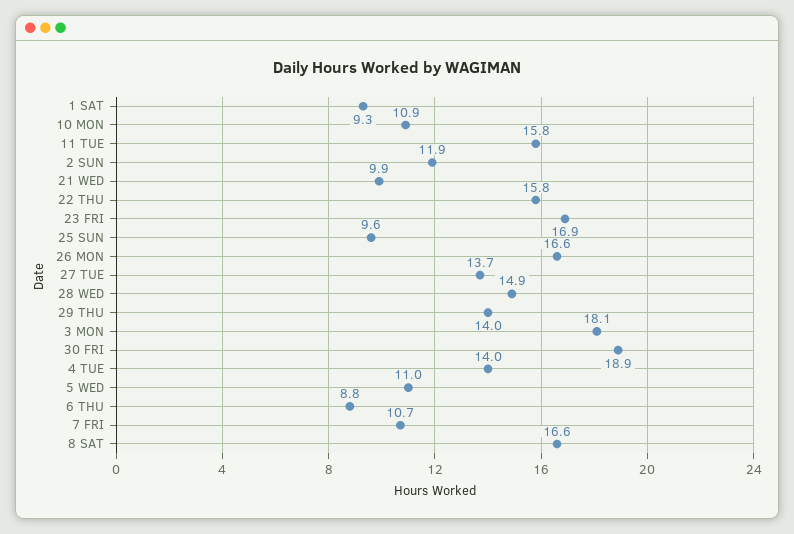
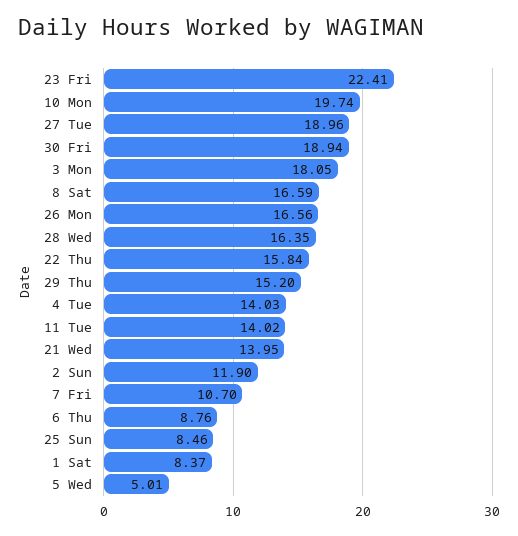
  {
-   "1 SAT": 9.3,
+   "1 SAT": 8.37,
-   "10 MON": 10.9,
+   "10 MON": 19.74,
-   "11 TUE": 15.8,
+   "11 TUE": 14.02,
    "2 SUN": 11.9,
-   "21 WED": 9.9,
+   "21 WED": 13.95,
    "22 THU": 15.84,
-   "23 FRI": 16.9,
+   "23 FRI": 22.41,
-   "25 SUN": 9.6,
+   "25 SUN": 8.46,
    "26 MON": 16.56,
-   "27 TUE": 13.7,
+   "27 TUE": 18.96,
-   "28 WED": 14.9,
+   "28 WED": 16.35,
-   "29 THU": 14,
+   "29 THU": 15.2,
    "3 MON": 18.05,
    "30 FRI": 18.94,
    "4 TUE": 14.03,
-   "5 WED": 11,
+   "5 WED": 5.01,
    "6 THU": 8.76,
    "7 FRI": 10.7,
    "8 SAT": 16.59
  }

